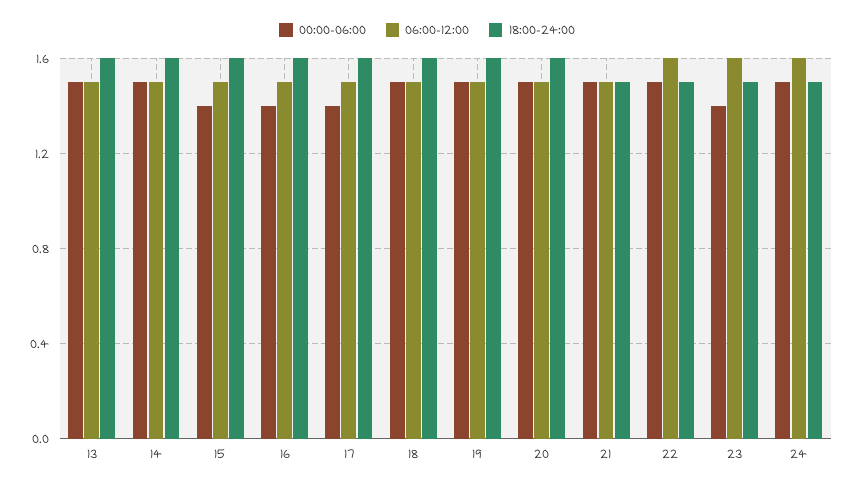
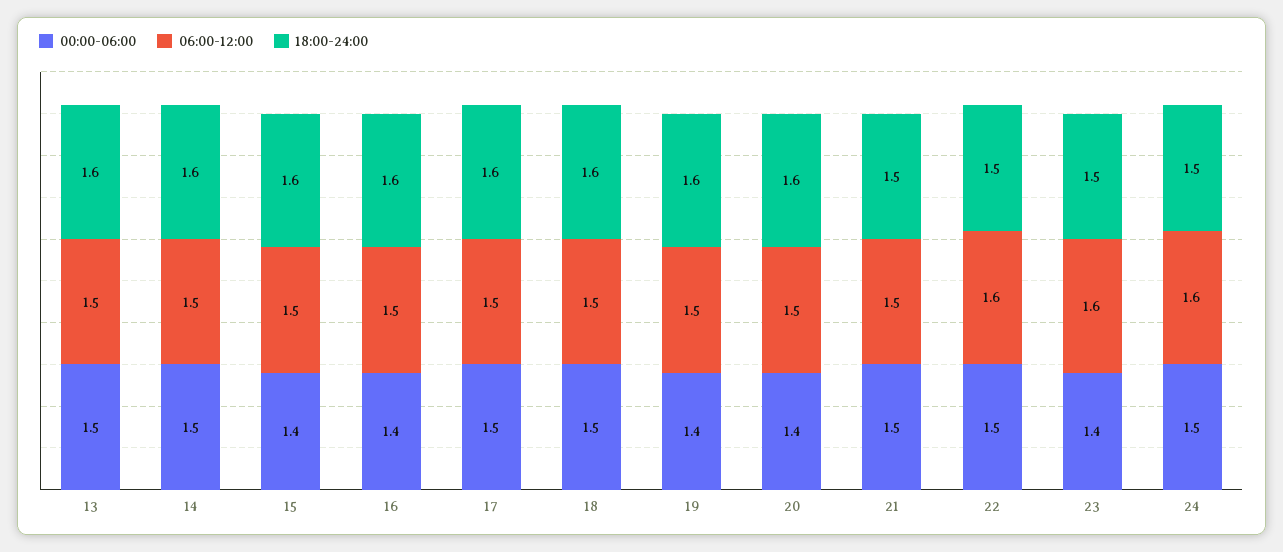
  {
    "00:00-06:00": {
      "13": 1.5,
      "14": 1.5,
      "15": 1.4,
      "16": 1.4,
-     "17": 1.4,
+     "17": 1.5,
      "18": 1.5,
-     "19": 1.5,
+     "19": 1.4,
-     "20": 1.5,
+     "20": 1.4,
      "21": 1.5,
      "22": 1.5,
      "23": 1.4,
      "24": 1.5
    },
    "06:00-12:00": {
      "13": 1.5,
      "14": 1.5,
      "15": 1.5,
      "16": 1.5,
      "17": 1.5,
      "18": 1.5,
      "19": 1.5,
      "20": 1.5,
      "21": 1.5,
      "22": 1.6,
      "23": 1.6,
      "24": 1.6
    },
    "18:00-24:00": {
      "13": 1.6,
      "14": 1.6,
      "15": 1.6,
      "16": 1.6,
      "17": 1.6,
      "18": 1.6,
      "19": 1.6,
      "20": 1.6,
      "21": 1.5,
      "22": 1.5,
      "23": 1.5,
      "24": 1.5
    }
  }

